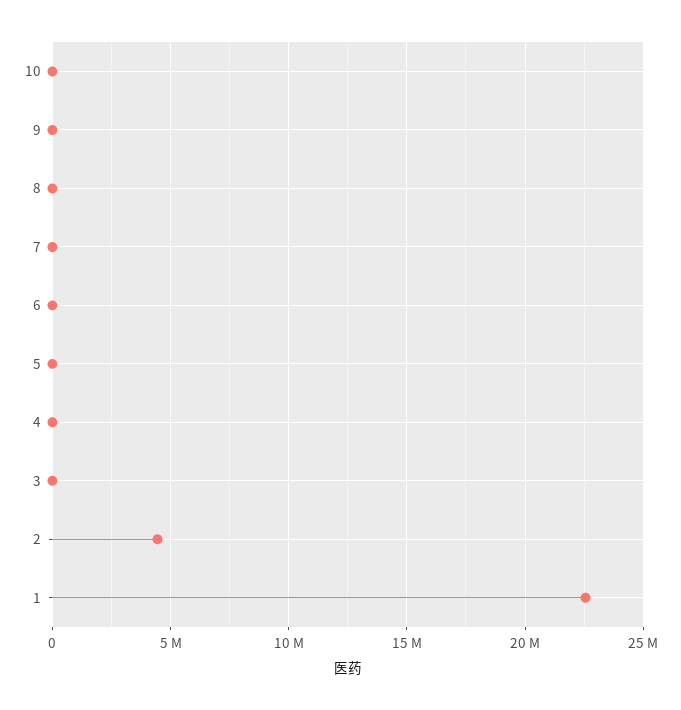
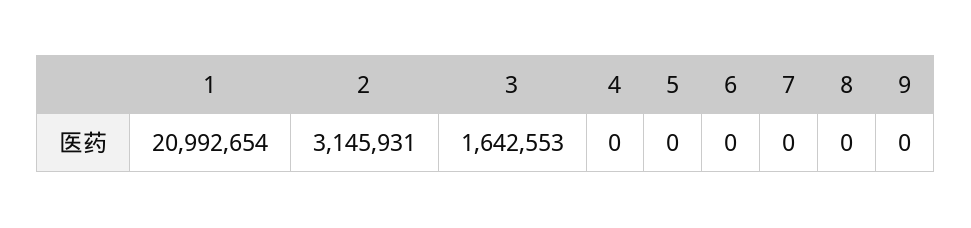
  {
-   "10": 0,
    "9": 0,
    "8": 0,
    "7": 0,
    "6": 0,
    "5": 0,
    "4": 0,
-   "3": 0,
+   "3": 1642553,
-   "2": 4500000,
+   "2": 3145931,
-   "1": 22500000
+   "1": 20992654
  }

